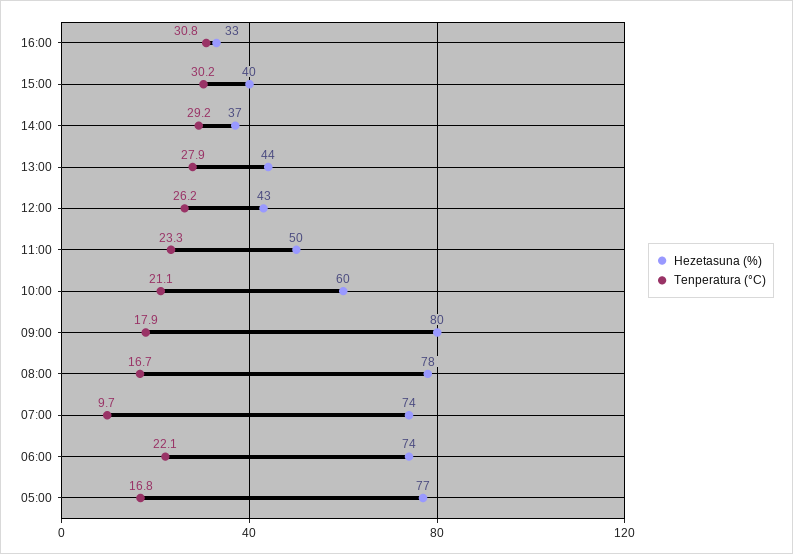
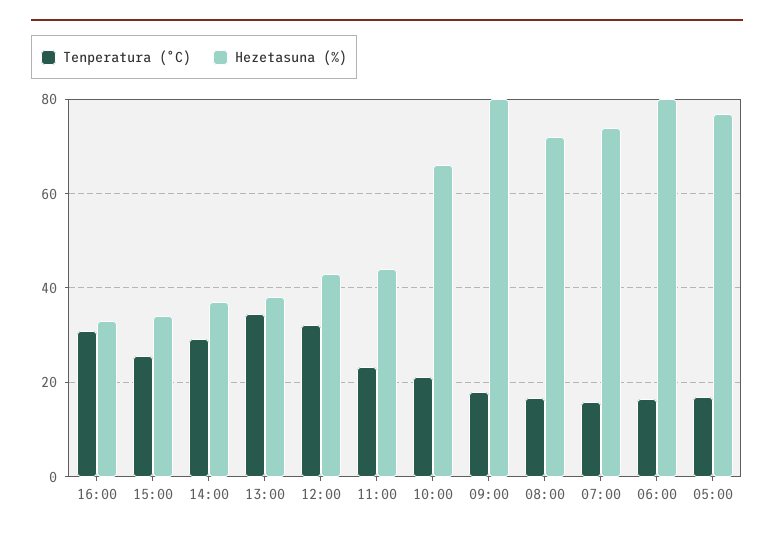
  {
    "Hezetasuna (%)": {
      "16:00": 33,
-     "15:00": 40,
+     "15:00": 34,
      "14:00": 37,
-     "13:00": 44,
+     "13:00": 38,
      "12:00": 43,
-     "11:00": 50,
+     "11:00": 44,
-     "10:00": 60,
+     "10:00": 66,
      "09:00": 80,
-     "08:00": 78,
+     "08:00": 72,
      "07:00": 74,
-     "06:00": 74,
+     "06:00": 80,
      "05:00": 77
    },
    "Tenperatura (°C)": {
      "16:00": 30.8,
-     "15:00": 30.2,
+     "15:00": 26,
      "14:00": 29.2,
-     "13:00": 27.9,
+     "13:00": 34,
-     "12:00": 26.2,
+     "12:00": 32,
      "11:00": 23.3,
      "10:00": 21.1,
      "09:00": 17.9,
      "08:00": 16.7,
-     "07:00": 9.7,
+     "07:00": 16,
-     "06:00": 22.1,
+     "06:00": 16,
      "05:00": 16.8
    }
  }

